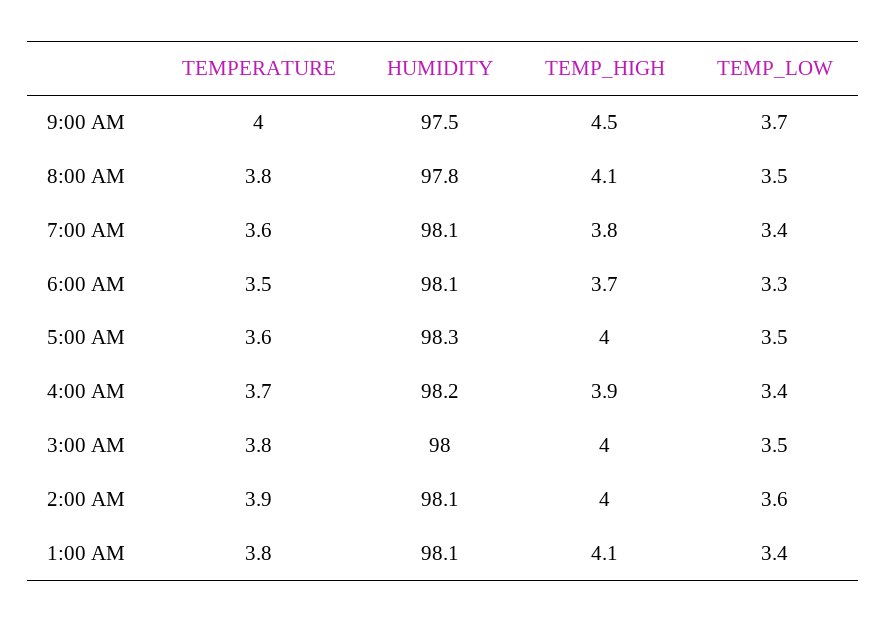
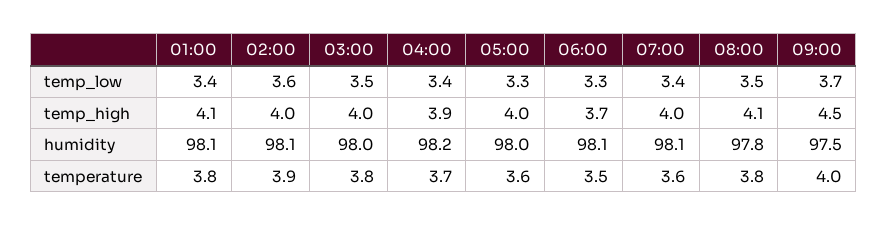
  {
    "TEMPERATURE": {
      "9:00 AM": 4,
      "8:00 AM": 3.8,
      "7:00 AM": 3.6,
      "6:00 AM": 3.5,
      "5:00 AM": 3.6,
      "4:00 AM": 3.7,
      "3:00 AM": 3.8,
      "2:00 AM": 3.9,
      "1:00 AM": 3.8
    },
    "HUMIDITY": {
      "9:00 AM": 97.5,
      "8:00 AM": 97.8,
      "7:00 AM": 98.1,
      "6:00 AM": 98.1,
-     "5:00 AM": 98.3,
+     "5:00 AM": 98,
      "4:00 AM": 98.2,
      "3:00 AM": 98,
      "2:00 AM": 98.1,
      "1:00 AM": 98.1
    },
    "TEMP_HIGH": {
      "9:00 AM": 4.5,
      "8:00 AM": 4.1,
-     "7:00 AM": 3.8,
+     "7:00 AM": 4,
      "6:00 AM": 3.7,
      "5:00 AM": 4,
      "4:00 AM": 3.9,
      "3:00 AM": 4,
      "2:00 AM": 4,
      "1:00 AM": 4.1
    },
    "TEMP_LOW": {
      "9:00 AM": 3.7,
      "8:00 AM": 3.5,
      "7:00 AM": 3.4,
      "6:00 AM": 3.3,
-     "5:00 AM": 3.5,
+     "5:00 AM": 3.3,
      "4:00 AM": 3.4,
      "3:00 AM": 3.5,
      "2:00 AM": 3.6,
      "1:00 AM": 3.4
    }
  }

